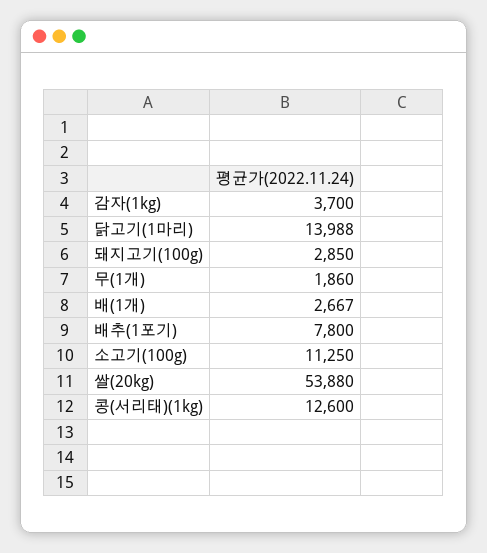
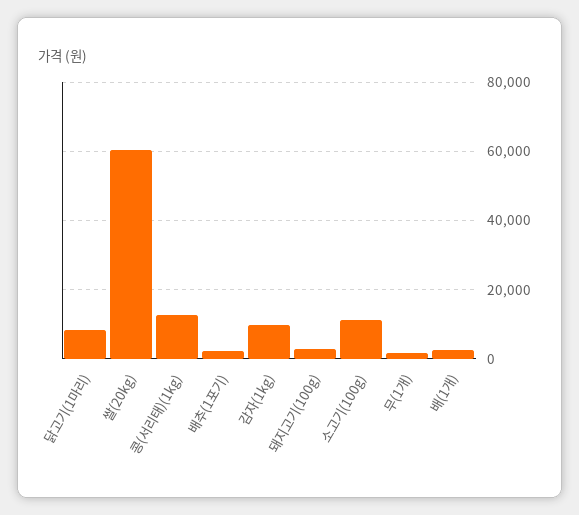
  {
-   "감자(1kg)": 3700,
+   "감자(1kg)": 10000,
-   "닭고기(1마리)": 13988,
+   "닭고기(1마리)": 8000,
    "돼지고기(100g)": 2850,
    "무(1개)": 1860,
    "배(1개)": 2667,
-   "배추(1포기)": 7800,
+   "배추(1포기)": 2000,
    "소고기(100g)": 11250,
-   "쌀(20kg)": 53880,
+   "쌀(20kg)": 60000,
    "콩(서리태)(1kg)": 12600
  }

